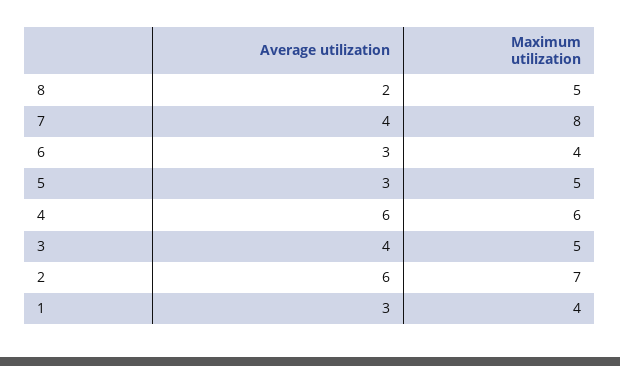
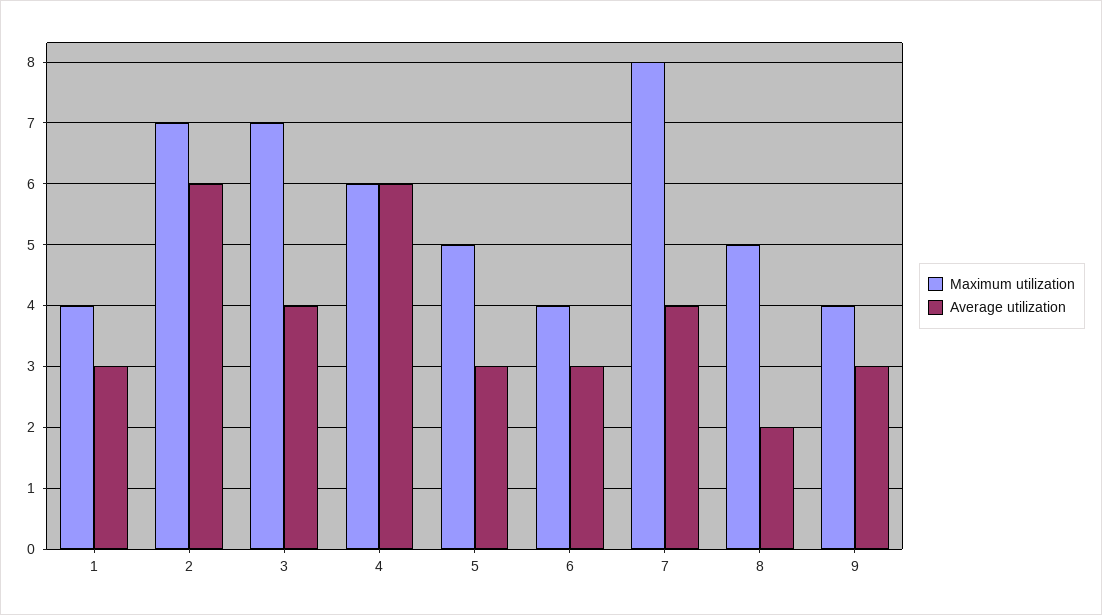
  {
    "Average utilization": {
      "8": 2,
      "7": 4,
      "6": 3,
      "5": 3,
      "4": 6,
      "3": 4,
      "2": 6,
-     "1": 3
+     "1": 3,
+     "9": 3
    },
    "Maximum utilization": {
      "8": 5,
      "7": 8,
      "6": 4,
      "5": 5,
      "4": 6,
-     "3": 5,
+     "3": 7,
      "2": 7,
-     "1": 4
+     "1": 4,
+     "9": 4
    }
  }

